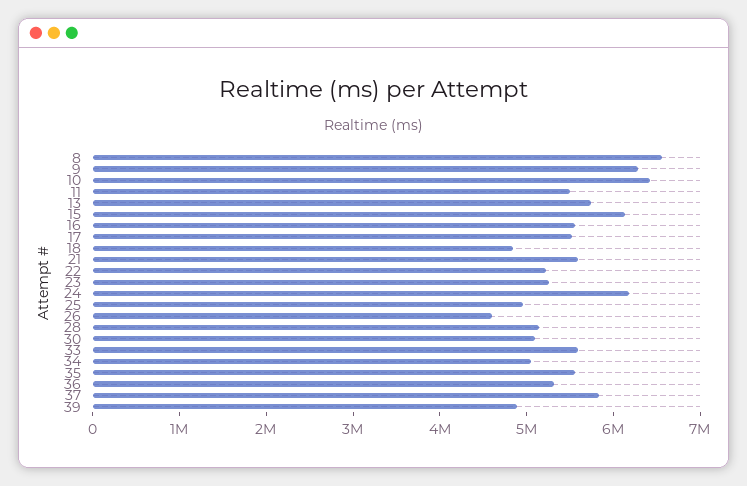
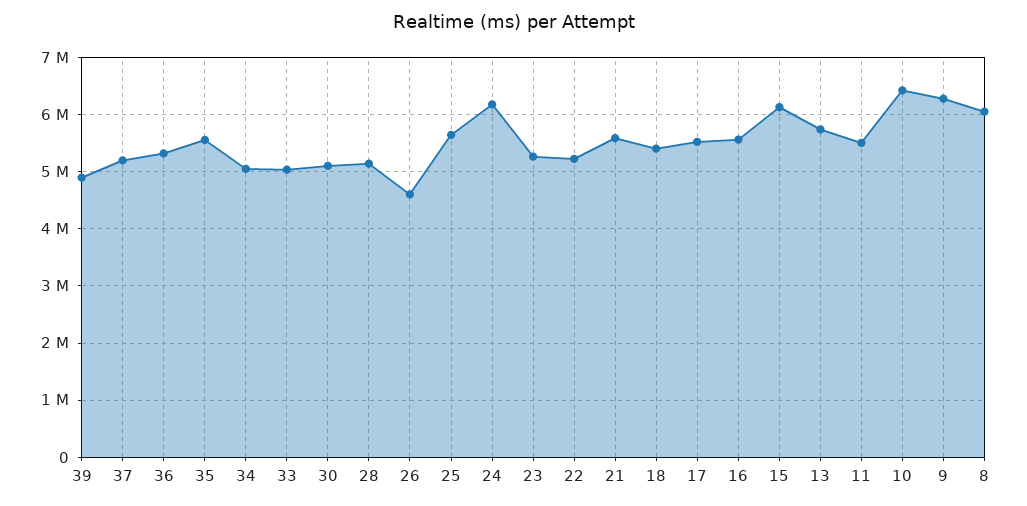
  {
-   "8": 6600000,
+   "8": 6000000,
    "9": 6200000,
    "10": 6400000,
    "11": 5600000,
    "13": 5800000,
    "15": 6200000,
    "16": 5600000,
    "17": 5600000,
-   "18": 4800000,
+   "18": 5400000,
    "21": 5600000,
    "22": 5200000,
    "23": 5200000,
    "24": 6200000,
-   "25": 5000000,
+   "25": 5600000,
    "26": 4600000,
    "28": 5200000,
    "30": 5000000,
-   "33": 5600000,
+   "33": 5000000,
    "34": 5000000,
    "35": 5600000,
    "36": 5400000,
-   "37": 5800000,
+   "37": 5200000,
    "39": 4800000
  }

